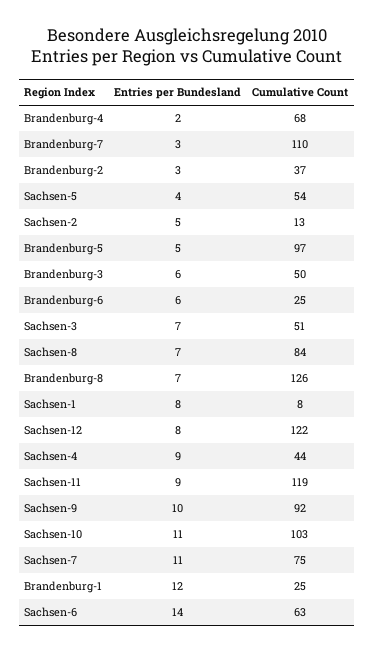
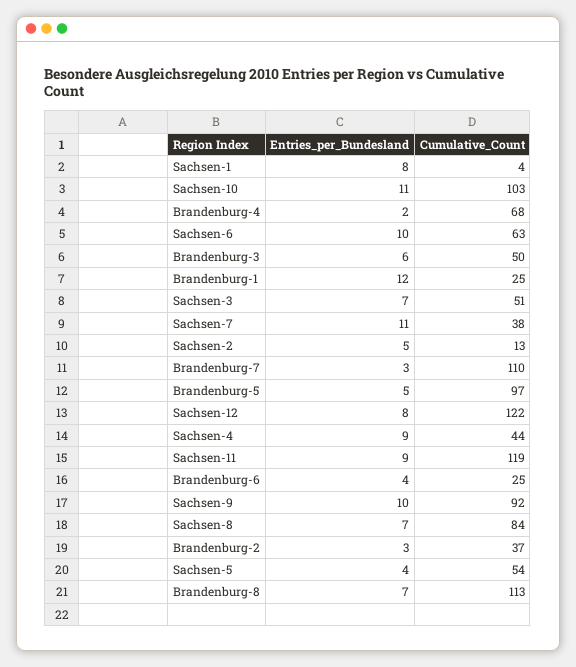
  {
    "Entries per Bundesland": {
      "Brandenburg-4": 2,
      "Brandenburg-7": 3,
      "Brandenburg-2": 3,
      "Sachsen-5": 4,
      "Sachsen-2": 5,
      "Brandenburg-5": 5,
      "Brandenburg-3": 6,
-     "Brandenburg-6": 6,
+     "Brandenburg-6": 4,
      "Sachsen-3": 7,
      "Sachsen-8": 7,
      "Brandenburg-8": 7,
      "Sachsen-1": 8,
      "Sachsen-12": 8,
      "Sachsen-4": 9,
      "Sachsen-11": 9,
      "Sachsen-9": 10,
      "Sachsen-10": 11,
      "Sachsen-7": 11,
      "Brandenburg-1": 12,
-     "Sachsen-6": 14
+     "Sachsen-6": 10
    },
    "Cumulative Count": {
      "Brandenburg-4": 68,
      "Brandenburg-7": 110,
      "Brandenburg-2": 37,
      "Sachsen-5": 54,
      "Sachsen-2": 13,
      "Brandenburg-5": 97,
      "Brandenburg-3": 50,
      "Brandenburg-6": 25,
      "Sachsen-3": 51,
      "Sachsen-8": 84,
-     "Brandenburg-8": 126,
+     "Brandenburg-8": 113,
-     "Sachsen-1": 8,
+     "Sachsen-1": 4,
      "Sachsen-12": 122,
      "Sachsen-4": 44,
      "Sachsen-11": 119,
      "Sachsen-9": 92,
      "Sachsen-10": 103,
-     "Sachsen-7": 75,
+     "Sachsen-7": 38,
      "Brandenburg-1": 25,
      "Sachsen-6": 63
    }
  }

